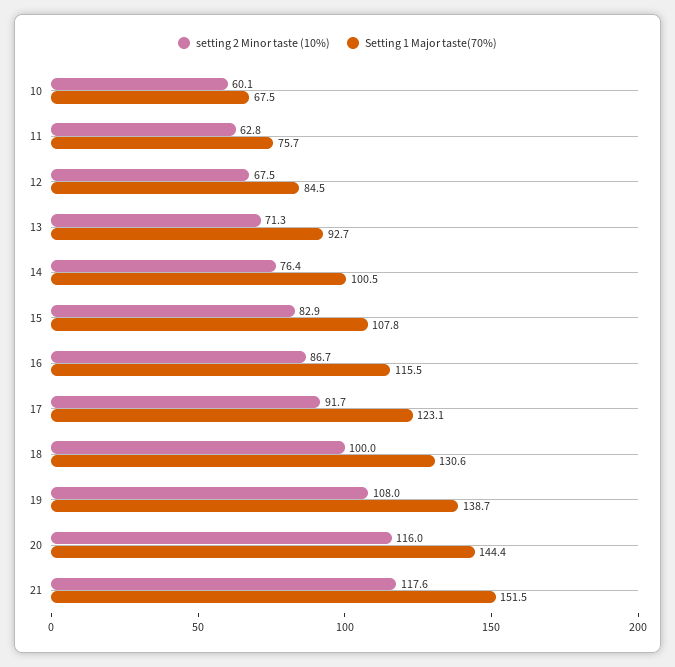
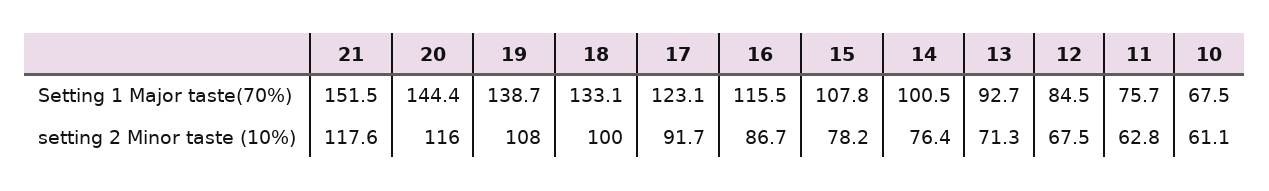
  {
    "setting 2 Minor taste (10%)": {
-     "10": 60.1,
+     "10": 61.1,
      "11": 62.8,
      "12": 67.5,
      "13": 71.3,
      "14": 76.4,
-     "15": 82.9,
+     "15": 78.2,
      "16": 86.7,
      "17": 91.7,
      "18": 100,
      "19": 108,
      "20": 116,
      "21": 117.6
    },
    "Setting 1 Major taste(70%)": {
      "10": 67.5,
      "11": 75.7,
      "12": 84.5,
      "13": 92.7,
      "14": 100.5,
      "15": 107.8,
      "16": 115.5,
      "17": 123.1,
-     "18": 130.6,
+     "18": 133.1,
      "19": 138.7,
      "20": 144.4,
      "21": 151.5
    }
  }

